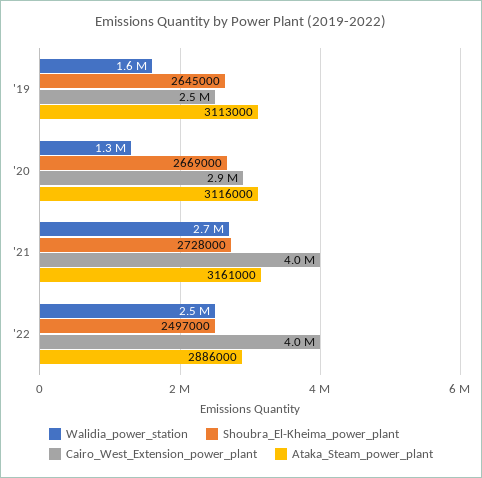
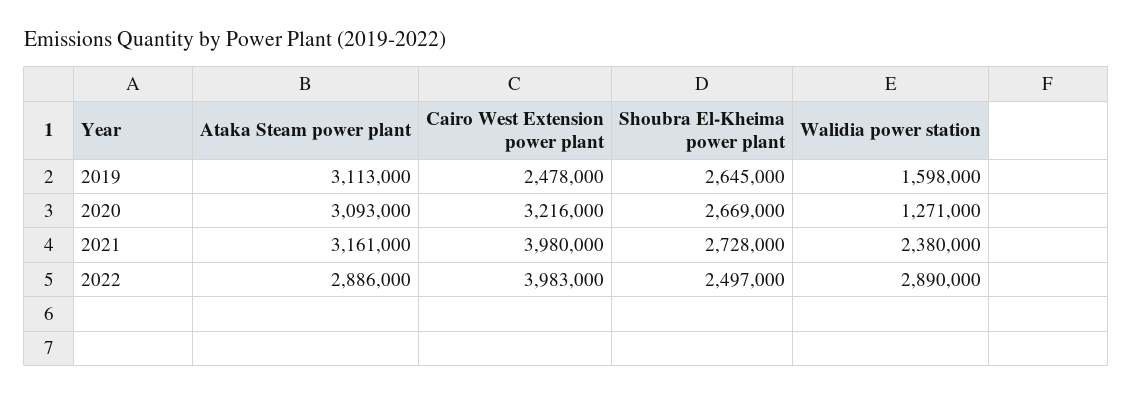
  {
    "Walidia_power_station": {
      "'19": 1598000,
      "'20": 1271000,
-     "'21": 2700000,
+     "'21": 2380000,
-     "'22": 2500000
+     "'22": 2890000
    },
    "Shoubra_El-Kheima_power_plant": {
      "'19": 2645000,
      "'20": 2669000,
      "'21": 2728000,
      "'22": 2497000
    },
    "Cairo_West_Extension_power_plant": {
      "'19": 2478000,
-     "'20": 2900000,
+     "'20": 3216000,
      "'21": 3980000,
      "'22": 3983000
    },
    "Ataka_Steam_power_plant": {
      "'19": 3113000,
-     "'20": 3116000,
+     "'20": 3093000,
      "'21": 3161000,
      "'22": 2886000
    }
  }

